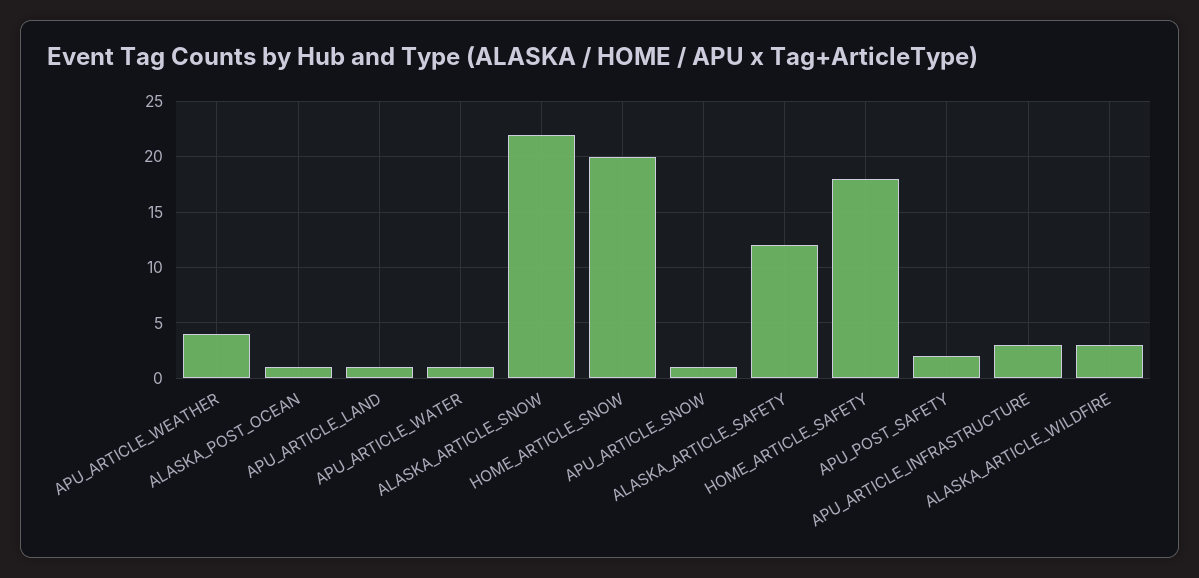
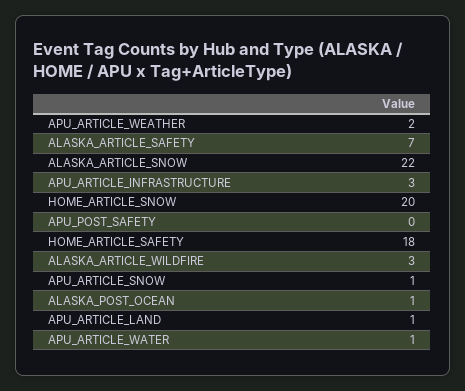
  {
-   "APU_ARTICLE_WEATHER": 4,
+   "APU_ARTICLE_WEATHER": 2,
    "ALASKA_POST_OCEAN": 1,
    "APU_ARTICLE_LAND": 1,
    "APU_ARTICLE_WATER": 1,
    "ALASKA_ARTICLE_SNOW": 22,
    "HOME_ARTICLE_SNOW": 20,
    "APU_ARTICLE_SNOW": 1,
-   "ALASKA_ARTICLE_SAFETY": 12,
+   "ALASKA_ARTICLE_SAFETY": 7,
    "HOME_ARTICLE_SAFETY": 18,
-   "APU_POST_SAFETY": 2,
+   "APU_POST_SAFETY": 0,
    "APU_ARTICLE_INFRASTRUCTURE": 3,
    "ALASKA_ARTICLE_WILDFIRE": 3
  }

